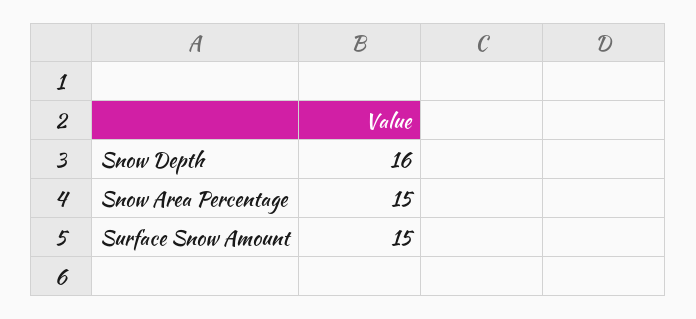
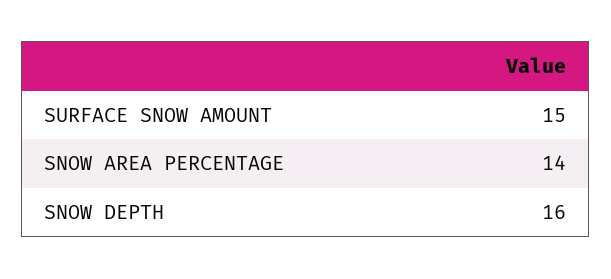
  {
    "Snow Depth": 16,
-   "Snow Area Percentage": 15,
+   "Snow Area Percentage": 14,
    "Surface Snow Amount": 15
  }

